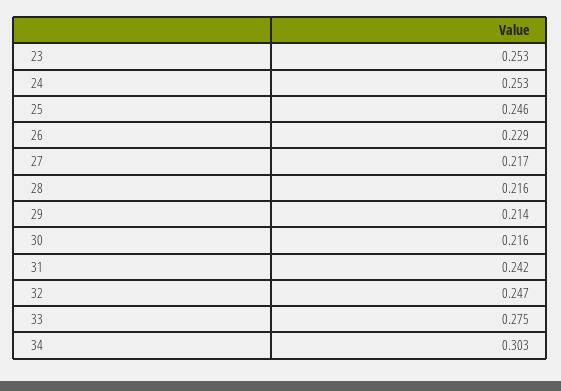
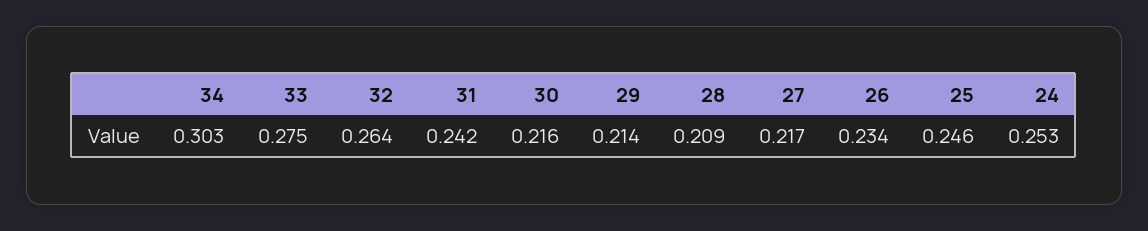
  {
-   "23": 0.253,
    "24": 0.253,
    "25": 0.246,
-   "26": 0.229,
+   "26": 0.234,
    "27": 0.217,
-   "28": 0.216,
+   "28": 0.209,
    "29": 0.214,
    "30": 0.216,
    "31": 0.242,
-   "32": 0.247,
+   "32": 0.264,
    "33": 0.275,
    "34": 0.303
  }

